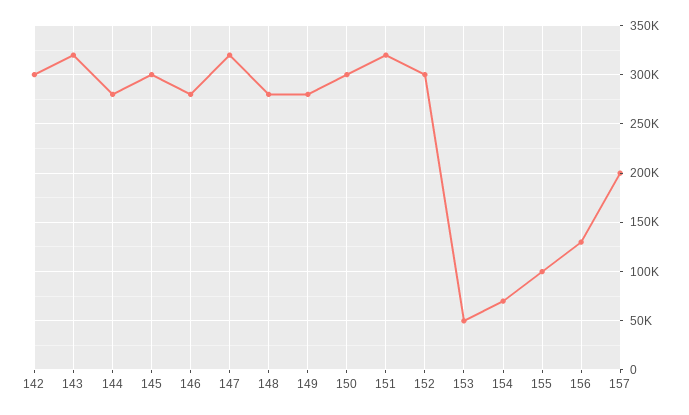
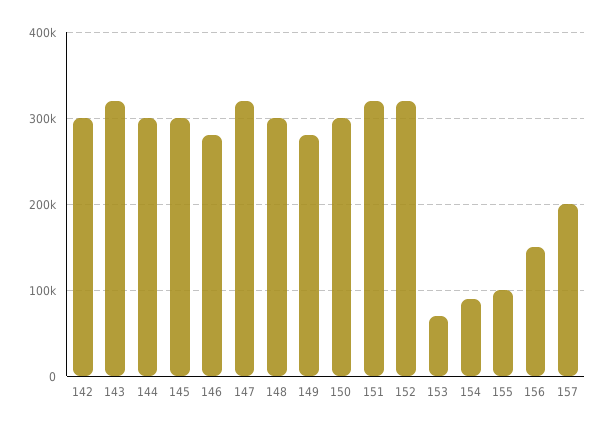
  {
    "142": 300000,
    "143": 320000,
-   "144": 280000,
+   "144": 300000,
    "145": 300000,
    "146": 280000,
    "147": 320000,
-   "148": 280000,
+   "148": 300000,
    "149": 280000,
    "150": 300000,
    "151": 320000,
-   "152": 300000,
+   "152": 320000,
-   "153": 50000,
+   "153": 70000,
-   "154": 70000,
+   "154": 90000,
    "155": 100000,
-   "156": 130000,
+   "156": 150000,
    "157": 200000
  }

